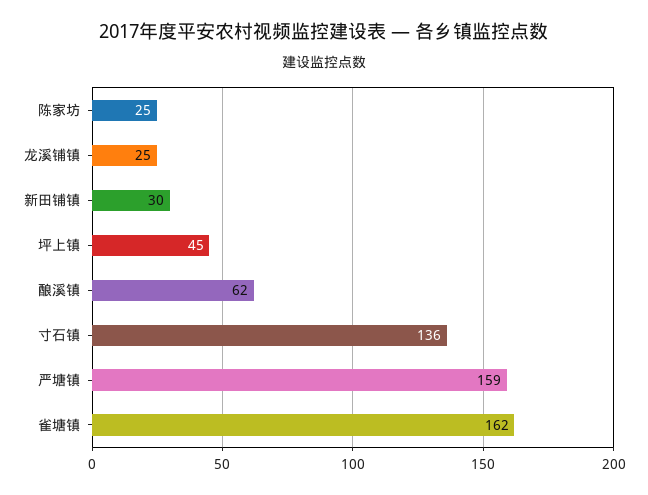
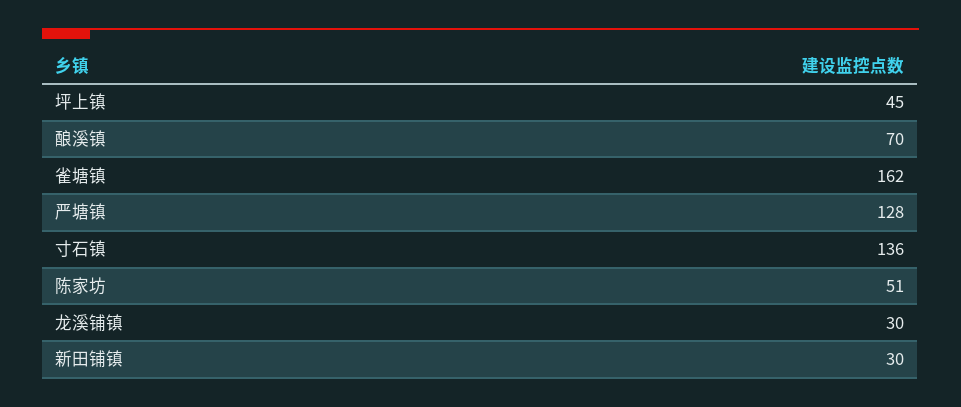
  {
-   "陈家坊": 25,
+   "陈家坊": 51,
-   "龙溪铺镇": 25,
+   "龙溪铺镇": 30,
    "新田铺镇": 30,
    "坪上镇": 45,
-   "酿溪镇": 62,
+   "酿溪镇": 70,
    "寸石镇": 136,
-   "严塘镇": 159,
+   "严塘镇": 128,
    "雀塘镇": 162
  }

